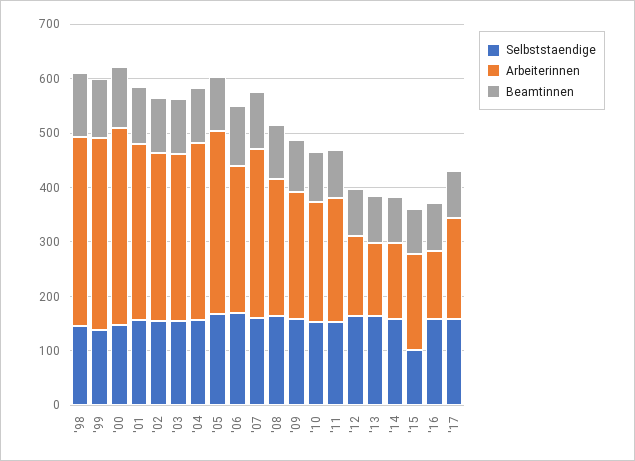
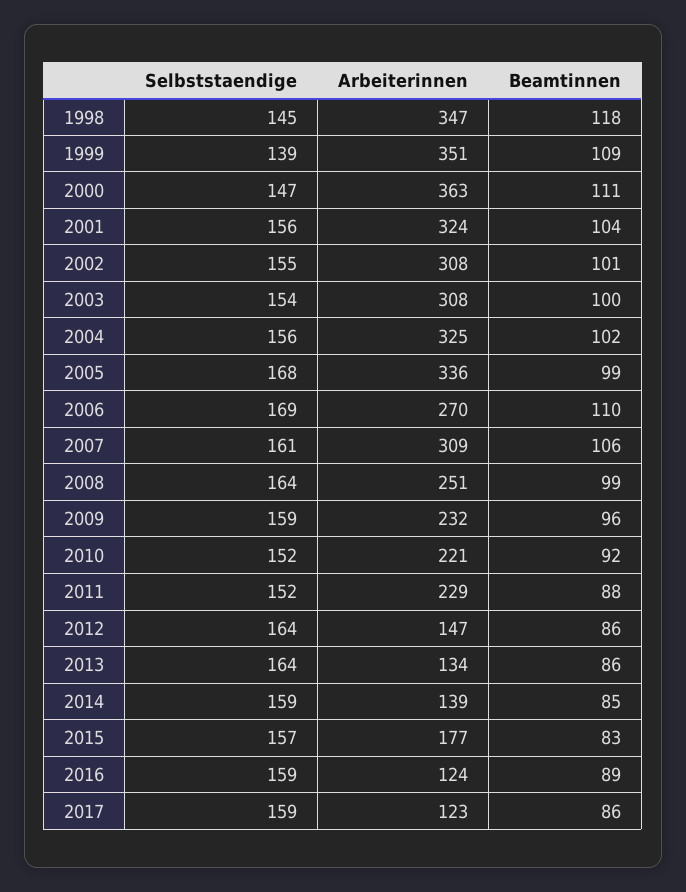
  {
    "Selbststaendige": {
      "'98": 145,
      "'99": 139,
      "'00": 147,
      "'01": 156,
      "'02": 155,
      "'03": 154,
      "'04": 156,
      "'05": 168,
      "'06": 169,
      "'07": 161,
      "'08": 164,
      "'09": 159,
      "'10": 152,
      "'11": 152,
      "'12": 164,
      "'13": 164,
      "'14": 159,
-     "'15": 100,
+     "'15": 157,
      "'16": 159,
      "'17": 159
    },
    "Arbeiterinnen": {
      "'98": 347,
      "'99": 351,
      "'00": 363,
      "'01": 324,
      "'02": 308,
      "'03": 308,
      "'04": 325,
      "'05": 336,
      "'06": 270,
      "'07": 309,
      "'08": 251,
      "'09": 232,
      "'10": 221,
      "'11": 229,
      "'12": 147,
      "'13": 134,
      "'14": 139,
      "'15": 177,
      "'16": 124,
-     "'17": 180
+     "'17": 123
    },
    "Beamtinnen": {
      "'98": 118,
      "'99": 109,
      "'00": 111,
      "'01": 104,
      "'02": 101,
      "'03": 100,
      "'04": 102,
      "'05": 99,
      "'06": 110,
      "'07": 106,
      "'08": 99,
      "'09": 96,
      "'10": 92,
      "'11": 88,
      "'12": 86,
      "'13": 86,
      "'14": 85,
      "'15": 83,
      "'16": 89,
      "'17": 86
    }
  }

